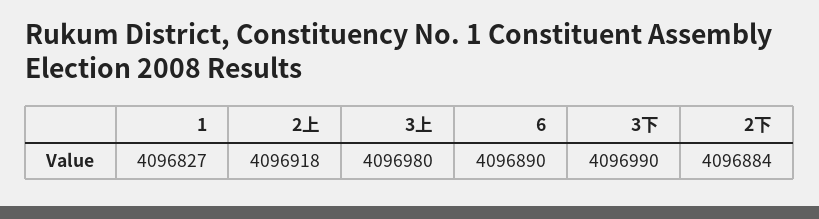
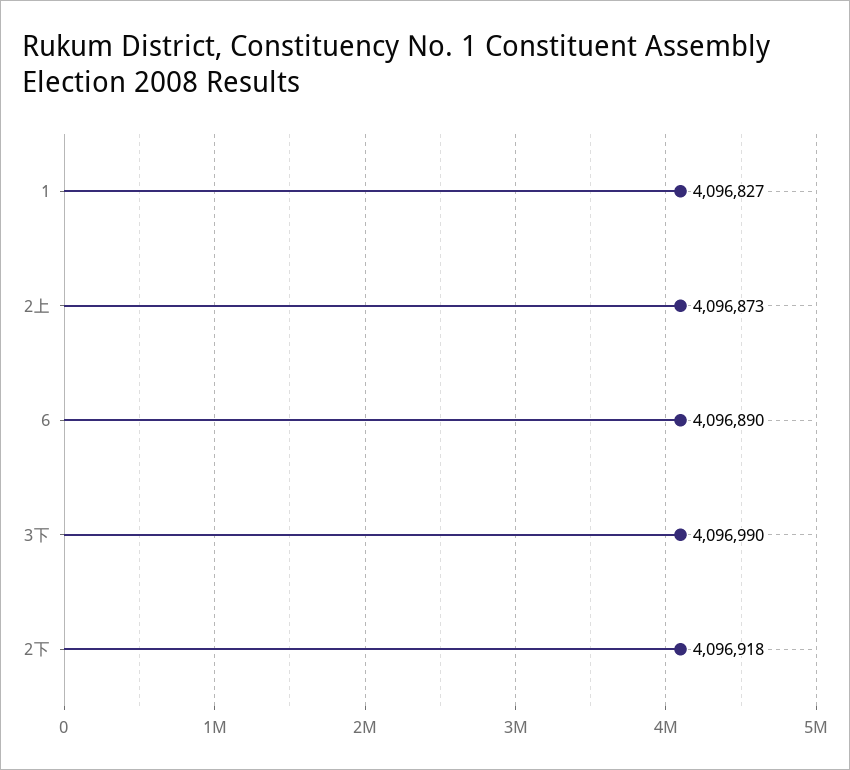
  {
    "1": 4096827,
-   "2上": 4096918,
+   "2上": 4096873,
-   "3上": 4096980,
    "6": 4096890,
    "3下": 4096990,
-   "2下": 4096884
+   "2下": 4096918
  }

